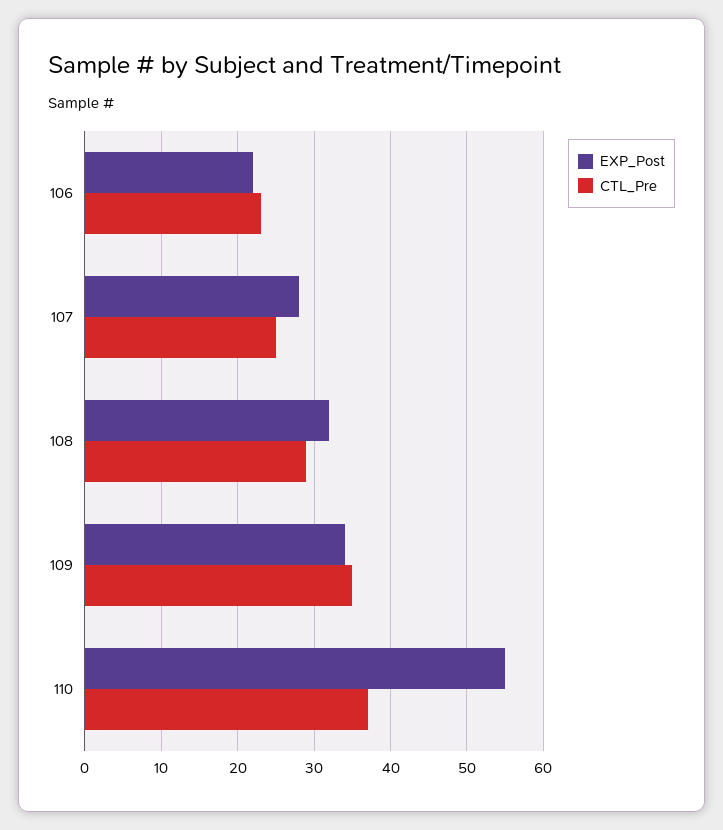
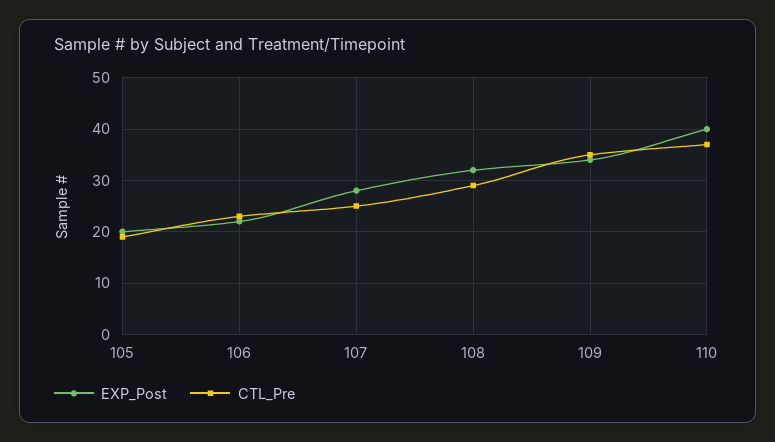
  {
    "EXP_Post": {
      "106": 22,
      "107": 28,
      "108": 32,
      "109": 34,
-     "110": 55
+     "110": 40,
+     "105": 20
    },
    "CTL_Pre": {
      "106": 23,
      "107": 25,
      "108": 29,
      "109": 35,
-     "110": 37
+     "110": 37,
+     "105": 20
    }
  }

